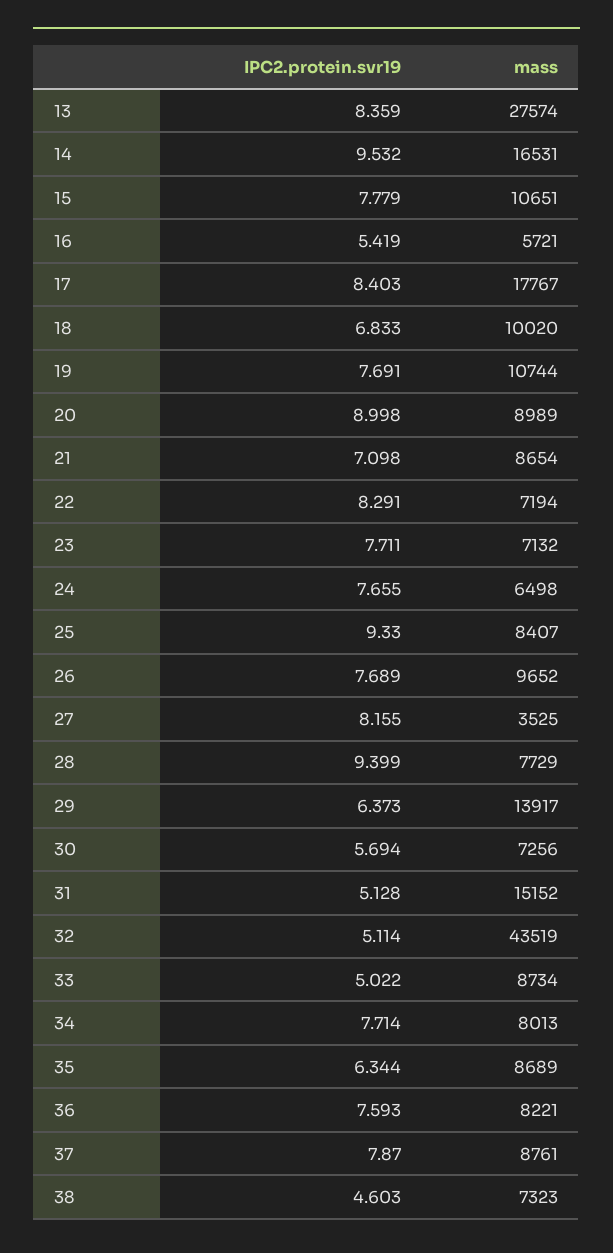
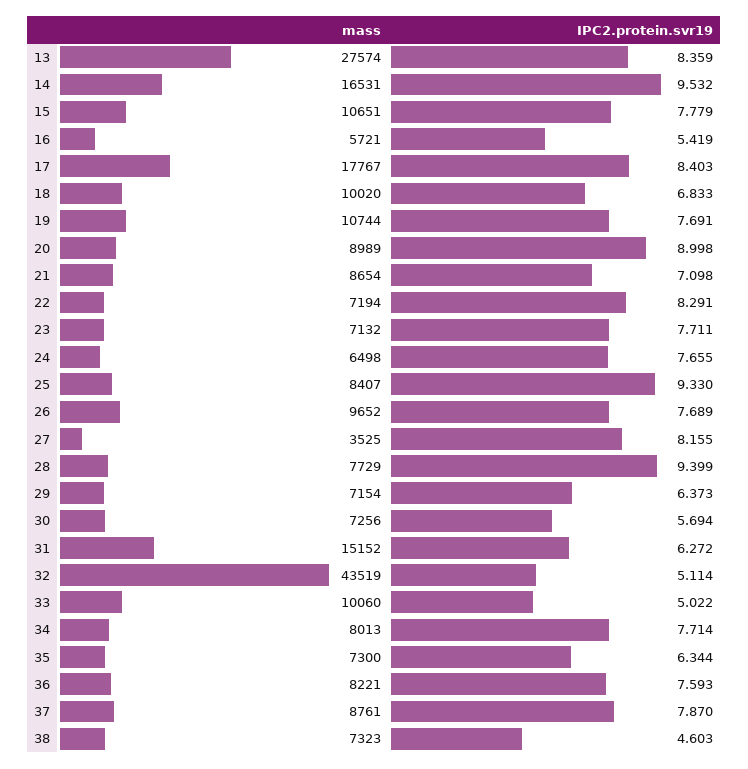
  {
    "IPC2.protein.svr19": {
      "13": 8.359,
      "14": 9.532,
      "15": 7.779,
      "16": 5.419,
      "17": 8.403,
      "18": 6.833,
      "19": 7.691,
      "20": 8.998,
      "21": 7.098,
      "22": 8.291,
      "23": 7.711,
      "24": 7.655,
      "25": 9.33,
      "26": 7.689,
      "27": 8.155,
      "28": 9.399,
      "29": 6.373,
      "30": 5.694,
-     "31": 5.128,
+     "31": 6.272,
      "32": 5.114,
      "33": 5.022,
      "34": 7.714,
      "35": 6.344,
      "36": 7.593,
      "37": 7.87,
      "38": 4.603
    },
    "mass": {
      "13": 27574,
      "14": 16531,
      "15": 10651,
      "16": 5721,
      "17": 17767,
      "18": 10020,
      "19": 10744,
      "20": 8989,
      "21": 8654,
      "22": 7194,
      "23": 7132,
      "24": 6498,
      "25": 8407,
      "26": 9652,
      "27": 3525,
      "28": 7729,
-     "29": 13917,
+     "29": 7154,
      "30": 7256,
      "31": 15152,
      "32": 43519,
-     "33": 8734,
+     "33": 10060,
      "34": 8013,
-     "35": 8689,
+     "35": 7300,
      "36": 8221,
      "37": 8761,
      "38": 7323
    }
  }

